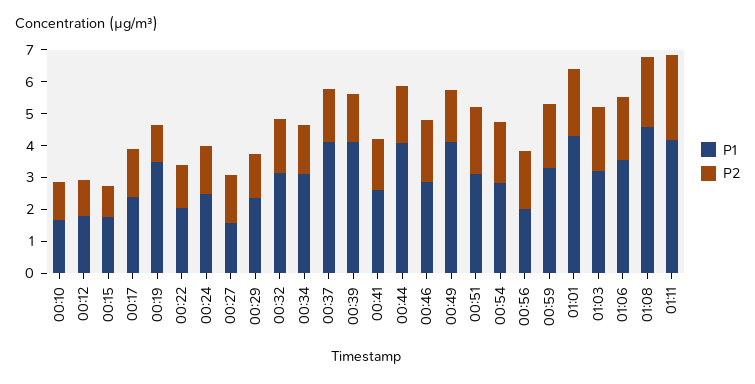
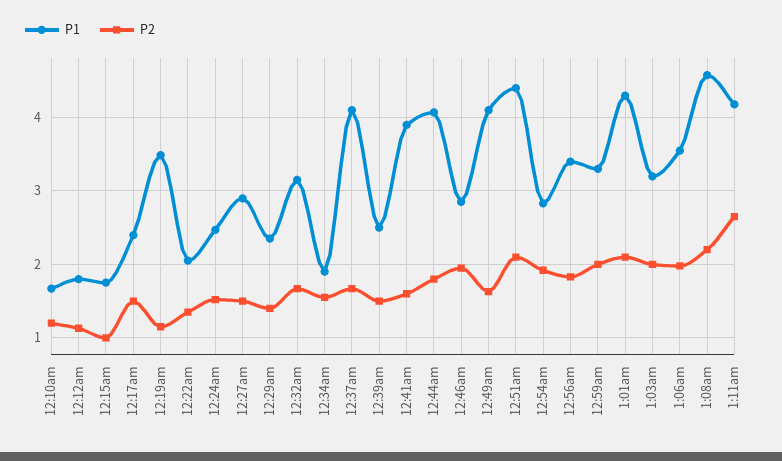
  {
    "P1": {
      "00:10": 1.7,
      "00:12": 1.8,
      "00:15": 1.8,
      "00:17": 2.4,
      "00:19": 3.5,
      "00:22": 2.1,
      "00:24": 2.5,
-     "00:27": 1.5,
+     "00:27": 2.9,
      "00:29": 2.4,
      "00:32": 3.2,
-     "00:34": 3,
+     "00:34": 1.9,
      "00:37": 4.1,
-     "00:39": 4,
+     "00:39": 2.5,
-     "00:41": 2.5,
+     "00:41": 3.9,
      "00:44": 4.1,
      "00:46": 2.9,
      "00:49": 4.1,
-     "00:51": 3,
+     "00:51": 4.4,
      "00:54": 2.8,
-     "00:56": 2,
+     "00:56": 3.4,
      "00:59": 3.3,
      "01:01": 4.3,
      "01:03": 3.2,
      "01:06": 3.6,
      "01:08": 4.6,
      "01:11": 4.2
    },
    "P2": {
      "00:10": 1.2,
      "00:12": 1.1,
      "00:15": 1,
      "00:17": 1.5,
      "00:19": 1.2,
      "00:22": 1.4,
      "00:24": 1.5,
      "00:27": 1.5,
      "00:29": 1.4,
      "00:32": 1.7,
      "00:34": 1.6,
      "00:37": 1.7,
      "00:39": 1.5,
      "00:41": 1.6,
      "00:44": 1.8,
      "00:46": 2,
      "00:49": 1.6,
      "00:51": 2.1,
      "00:54": 1.9,
      "00:56": 1.8,
      "00:59": 2,
      "01:01": 2.1,
      "01:03": 2,
      "01:06": 2,
      "01:08": 2.2,
      "01:11": 2.7
    }
  }

